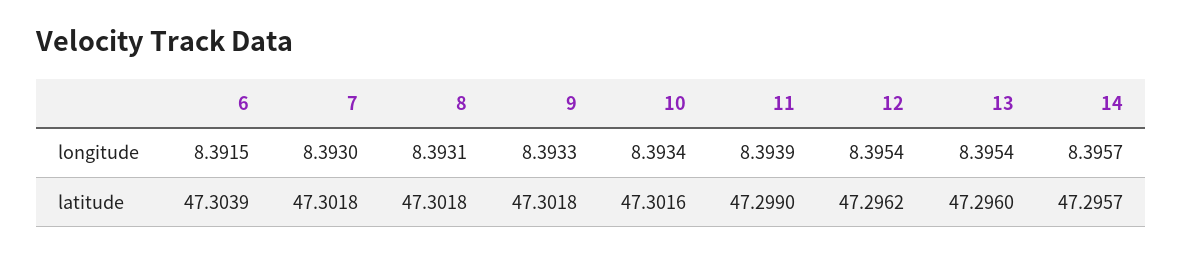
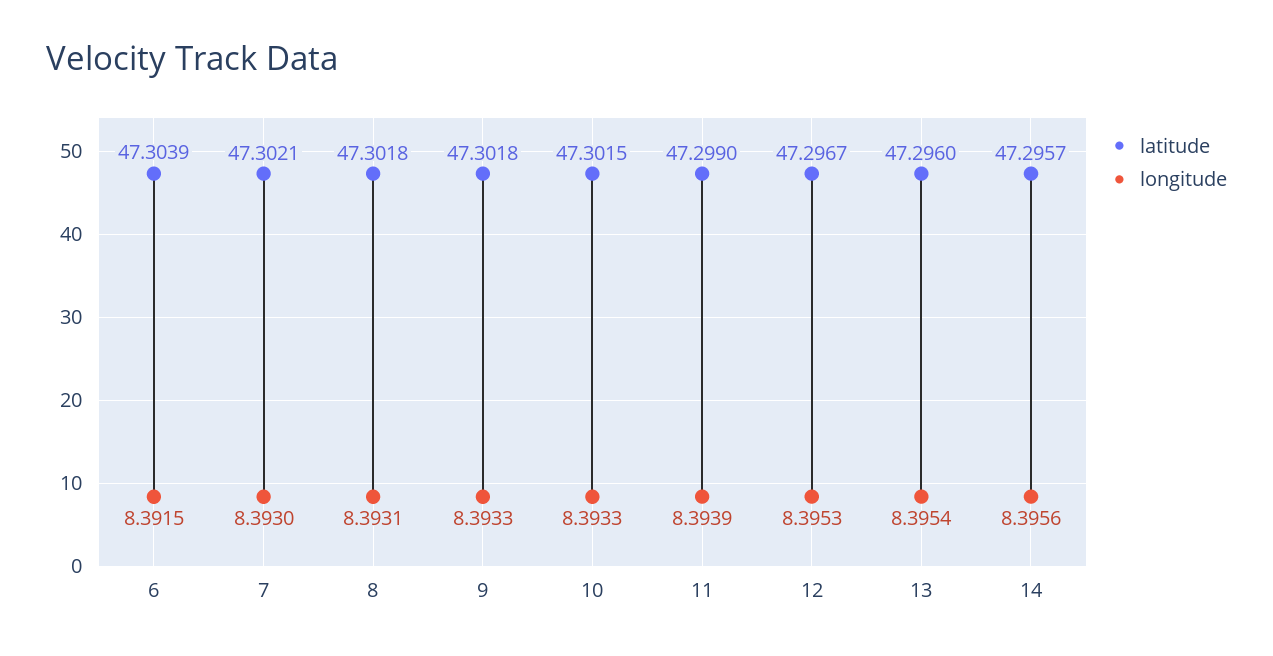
  {
    "longitude": {
      "6": 8.3915,
      "7": 8.393,
      "8": 8.3931,
      "9": 8.3933,
-     "10": 8.3934,
+     "10": 8.3933,
      "11": 8.3939,
-     "12": 8.3954,
+     "12": 8.3953,
      "13": 8.3954,
-     "14": 8.3957
+     "14": 8.3956
    },
    "latitude": {
      "6": 47.3039,
-     "7": 47.3018,
+     "7": 47.3021,
      "8": 47.3018,
      "9": 47.3018,
-     "10": 47.3016,
+     "10": 47.3015,
      "11": 47.299,
-     "12": 47.2962,
+     "12": 47.2967,
      "13": 47.296,
      "14": 47.2957
    }
  }

